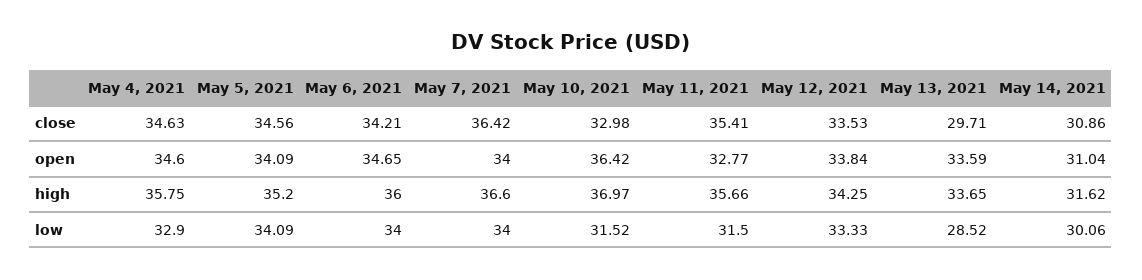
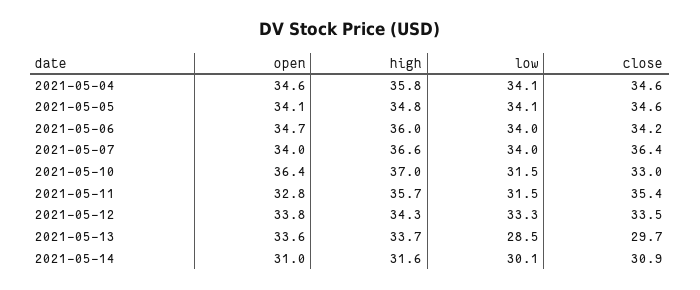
  {
    "May 4, 2021": {
      "close": 34.63,
      "open": 34.6,
      "high": 35.75,
-     "low": 32.9
+     "low": 34.1
    },
    "May 5, 2021": {
      "close": 34.56,
      "open": 34.09,
-     "high": 35.2,
+     "high": 34.8,
      "low": 34.09
    },
    "May 6, 2021": {
      "close": 34.21,
      "open": 34.65,
      "high": 36,
      "low": 34
    },
    "May 7, 2021": {
      "close": 36.42,
      "open": 34,
      "high": 36.6,
      "low": 34
    },
    "May 10, 2021": {
      "close": 32.98,
      "open": 36.42,
      "high": 36.97,
      "low": 31.52
    },
    "May 11, 2021": {
      "close": 35.41,
      "open": 32.77,
      "high": 35.66,
      "low": 31.5
    },
    "May 12, 2021": {
      "close": 33.53,
      "open": 33.84,
      "high": 34.25,
      "low": 33.33
    },
    "May 13, 2021": {
      "close": 29.71,
      "open": 33.59,
      "high": 33.65,
      "low": 28.52
    },
    "May 14, 2021": {
      "close": 30.86,
      "open": 31.04,
      "high": 31.62,
      "low": 30.06
    }
  }

